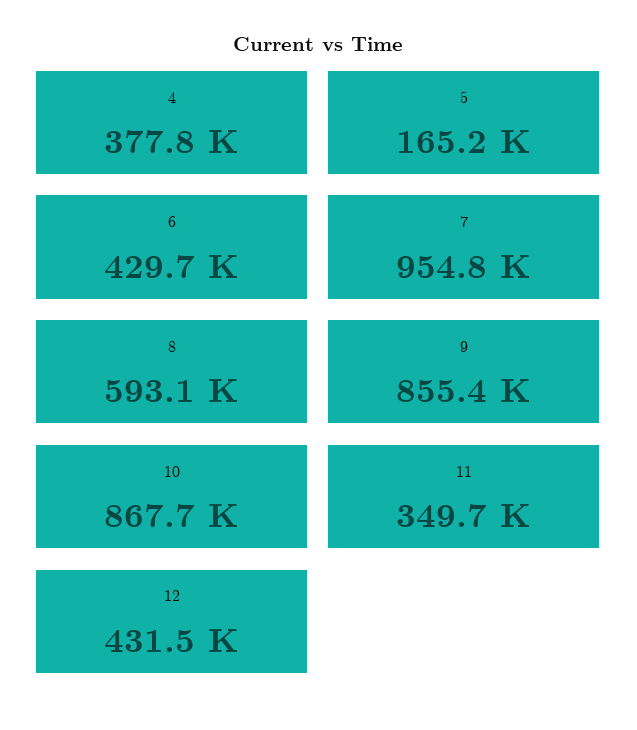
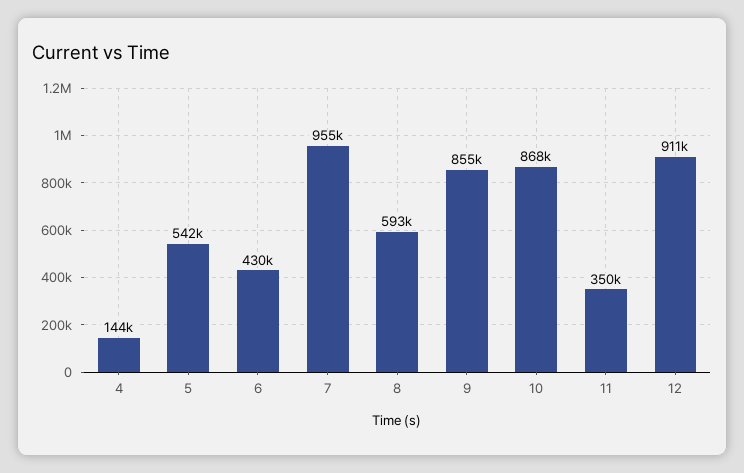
  {
-   "4": 377800,
+   "4": 144000,
-   "5": 165200,
+   "5": 542000,
    "6": 429700,
    "7": 954800,
    "8": 593100,
    "9": 855400,
    "10": 867700,
    "11": 349700,
-   "12": 431500
+   "12": 911000
  }

